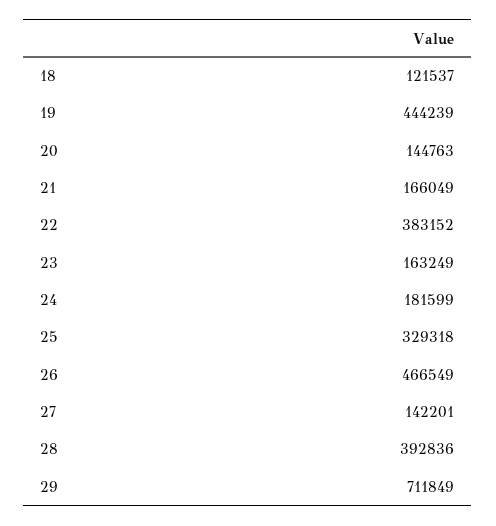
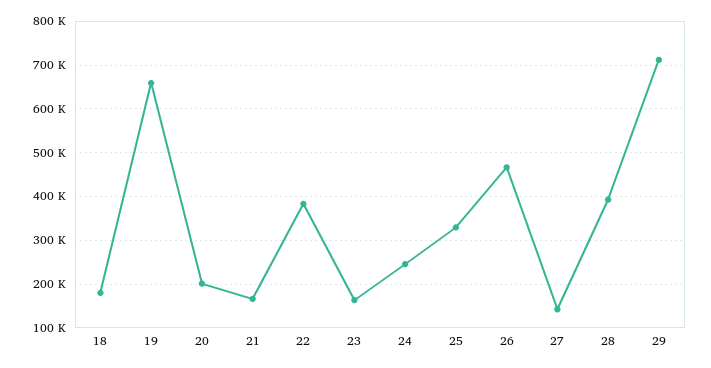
  {
-   "18": 121537,
+   "18": 180000,
-   "19": 444239,
+   "19": 660000,
-   "20": 144763,
+   "20": 200000,
    "21": 166049,
    "22": 383152,
    "23": 163249,
-   "24": 181599,
+   "24": 240000,
    "25": 329318,
    "26": 466549,
    "27": 142201,
    "28": 392836,
    "29": 711849
  }

